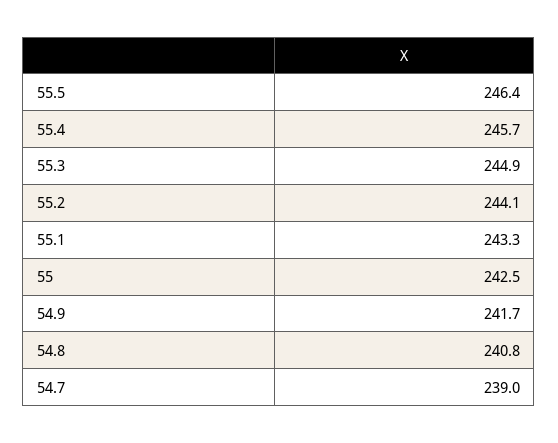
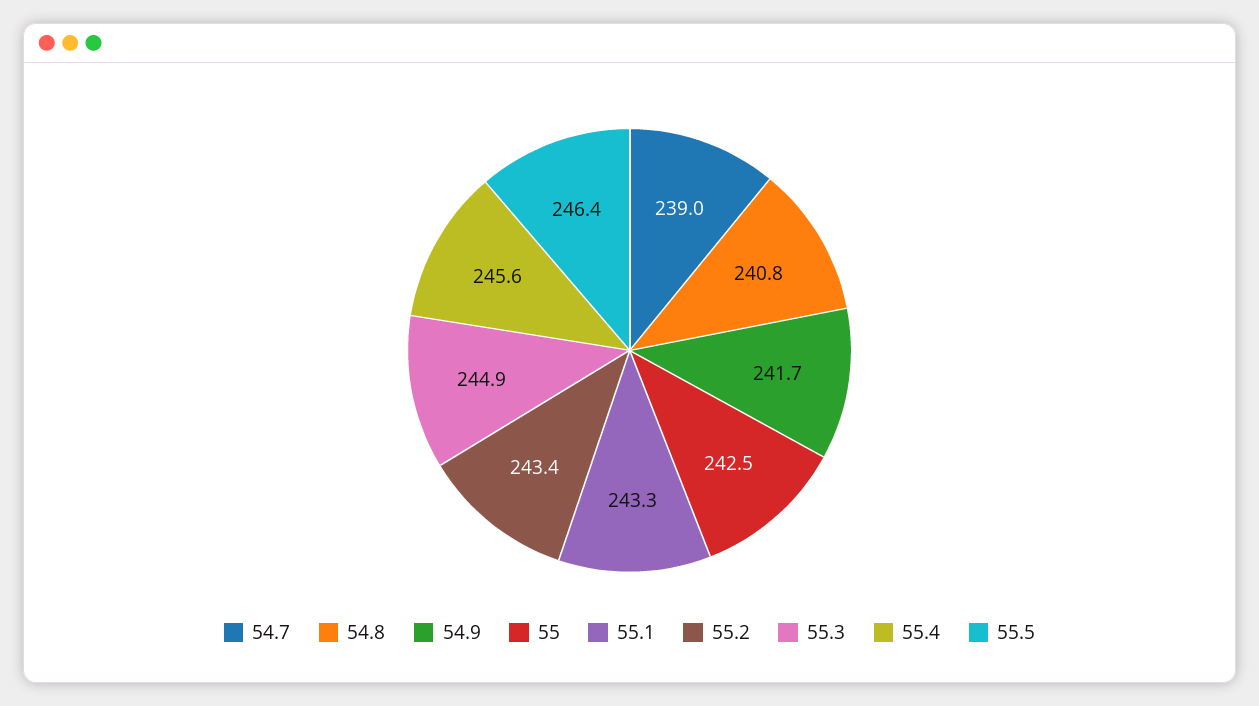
  {
    "55.5": 246.4,
-   "55.4": 245.7,
+   "55.4": 245.6,
    "55.3": 244.9,
-   "55.2": 244.1,
+   "55.2": 243.4,
    "55.1": 243.3,
    "55": 242.5,
    "54.9": 241.7,
    "54.8": 240.8,
    "54.7": 239
  }

